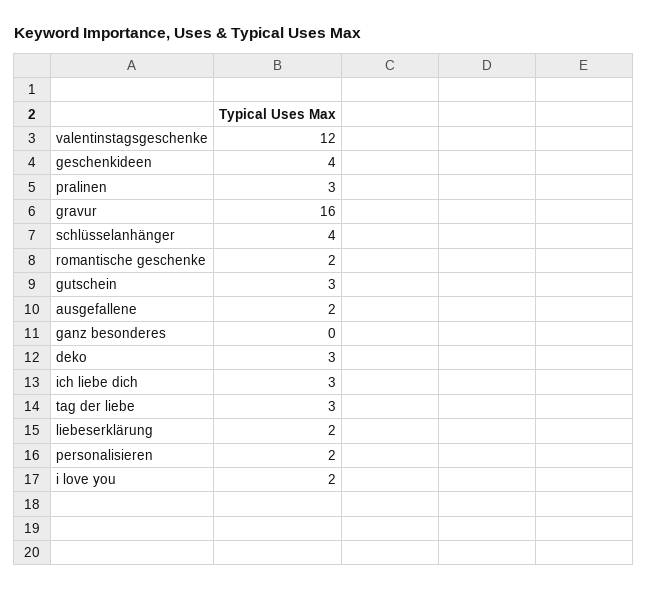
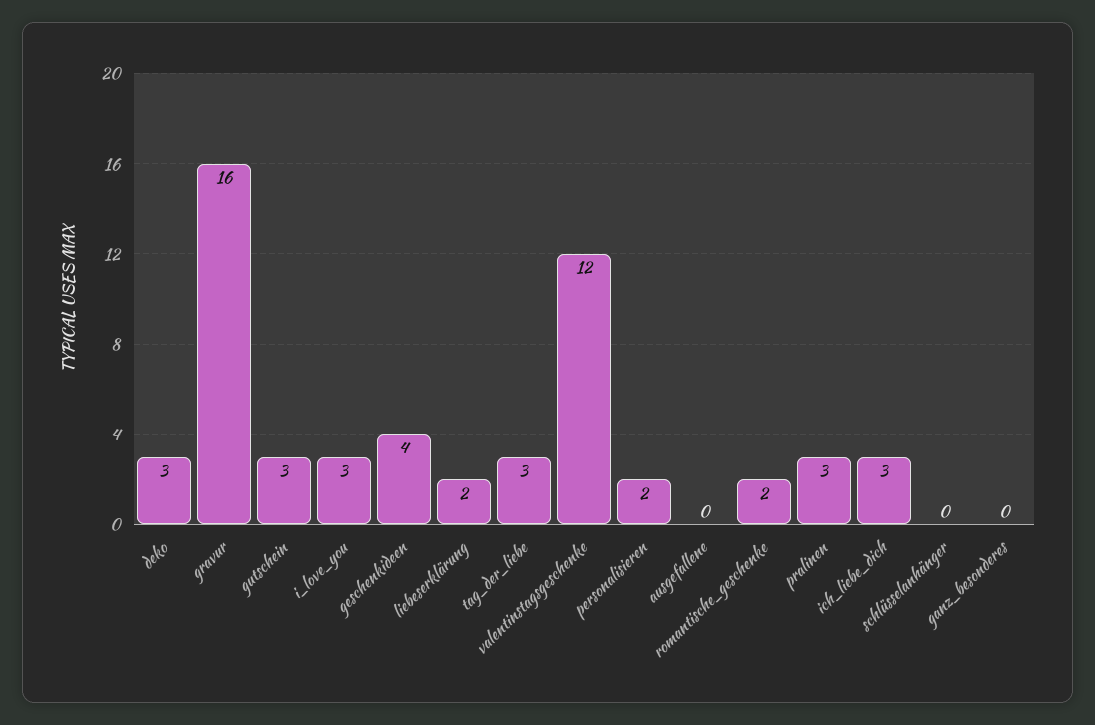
  {
    "valentinstagsgeschenke": 12,
    "geschenkideen": 4,
    "pralinen": 3,
    "gravur": 16,
-   "schlüsselanhänger": 4,
+   "schlüsselanhänger": 0,
    "romantische geschenke": 2,
    "gutschein": 3,
-   "ausgefallene": 2,
+   "ausgefallene": 0,
    "ganz besonderes": 0,
    "deko": 3,
    "ich liebe dich": 3,
    "tag der liebe": 3,
    "liebeserklärung": 2,
    "personalisieren": 2,
-   "i love you": 2
+   "i love you": 3
  }

